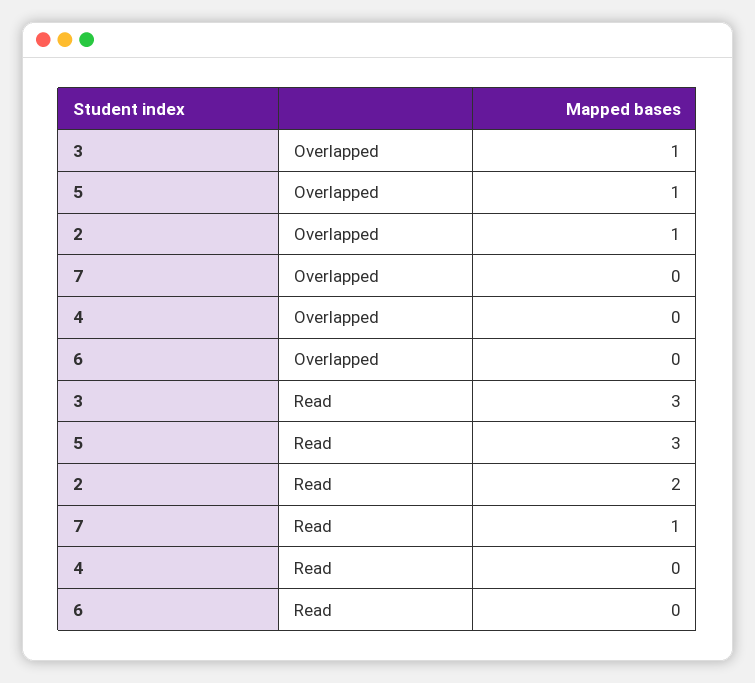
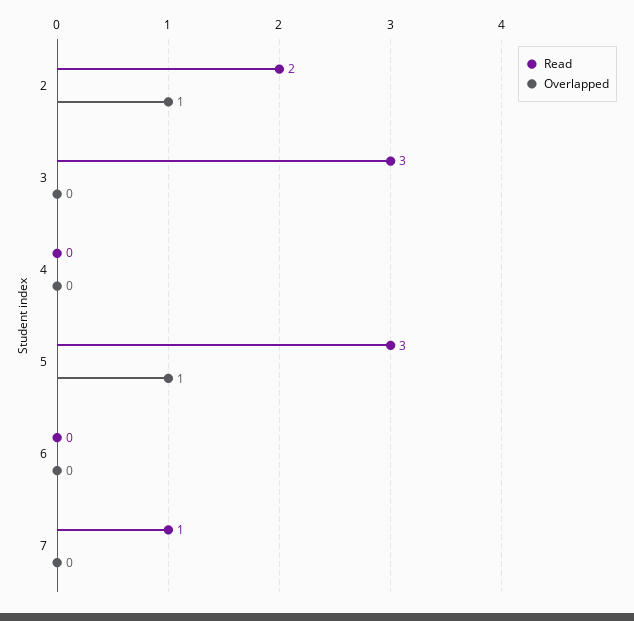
  {
    "Overlapped": {
-     "3": 1,
+     "3": 0,
      "5": 1,
      "2": 1,
      "7": 0,
      "4": 0,
      "6": 0
    },
    "Read": {
      "3": 3,
      "5": 3,
      "2": 2,
      "7": 1,
      "4": 0,
      "6": 0
    }
  }

